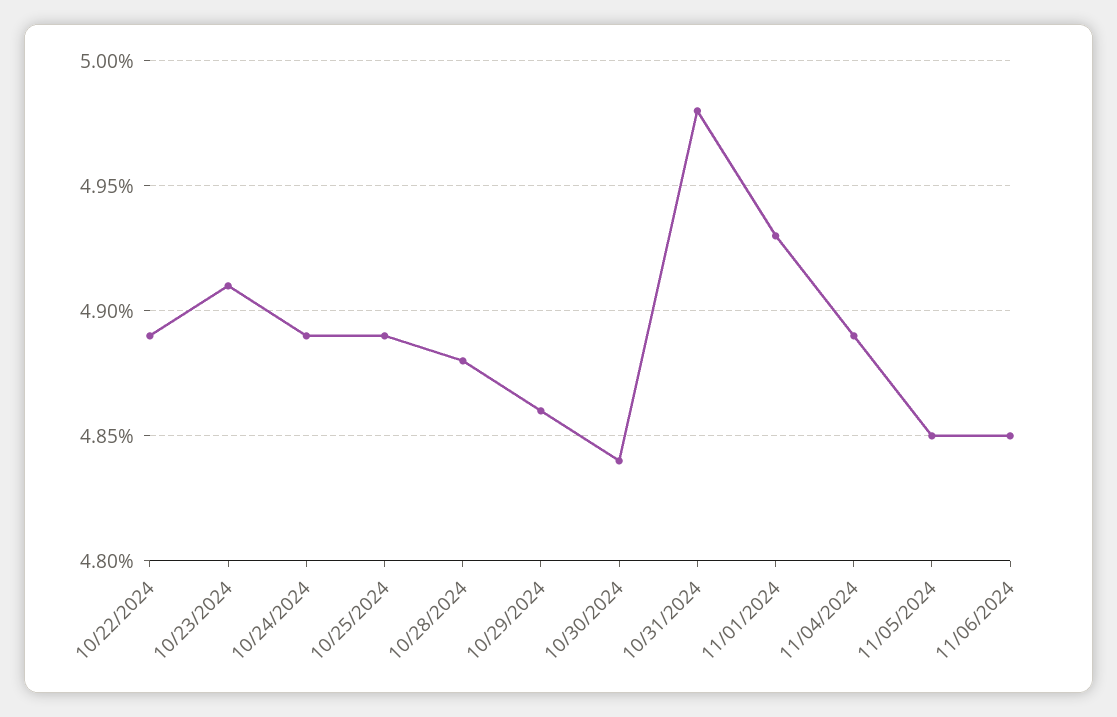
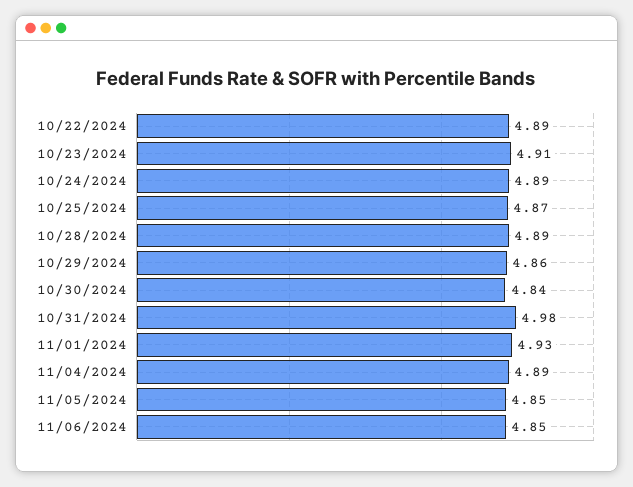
  {
    "10/22/2024": 4.89,
    "10/23/2024": 4.91,
    "10/24/2024": 4.89,
-   "10/25/2024": 4.89,
+   "10/25/2024": 4.87,
-   "10/28/2024": 4.88,
+   "10/28/2024": 4.89,
    "10/29/2024": 4.86,
    "10/30/2024": 4.84,
    "10/31/2024": 4.98,
    "11/01/2024": 4.93,
    "11/04/2024": 4.89,
    "11/05/2024": 4.85,
    "11/06/2024": 4.85
  }

